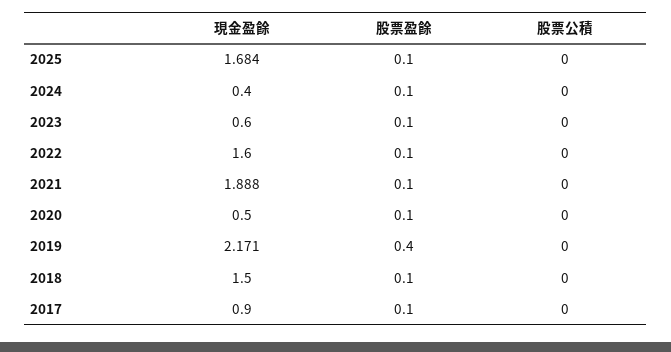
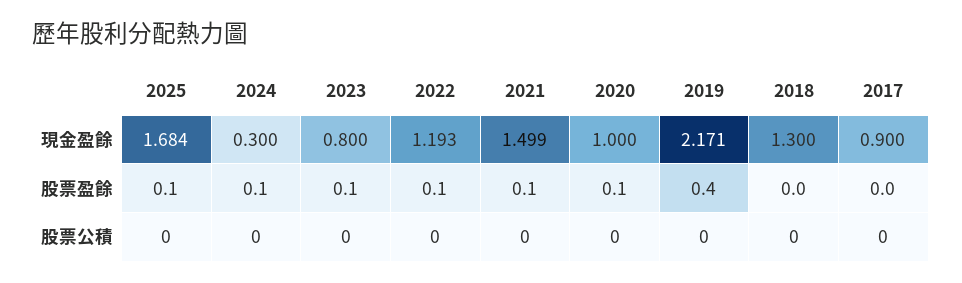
  {
    "現金盈餘": {
      "2025": 1.684,
-     "2024": 0.4,
+     "2024": 0.3,
-     "2023": 0.6,
+     "2023": 0.8,
-     "2022": 1.6,
+     "2022": 1.193,
-     "2021": 1.888,
+     "2021": 1.499,
-     "2020": 0.5,
+     "2020": 1,
      "2019": 2.171,
-     "2018": 1.5,
+     "2018": 1.3,
      "2017": 0.9
    },
    "股票盈餘": {
      "2025": 0.1,
      "2024": 0.1,
      "2023": 0.1,
      "2022": 0.1,
      "2021": 0.1,
      "2020": 0.1,
      "2019": 0.4,
-     "2018": 0.1,
+     "2018": 0,
-     "2017": 0.1
+     "2017": 0
    },
    "股票公積": {
      "2025": 0,
      "2024": 0,
      "2023": 0,
      "2022": 0,
      "2021": 0,
      "2020": 0,
      "2019": 0,
      "2018": 0,
      "2017": 0
    }
  }

